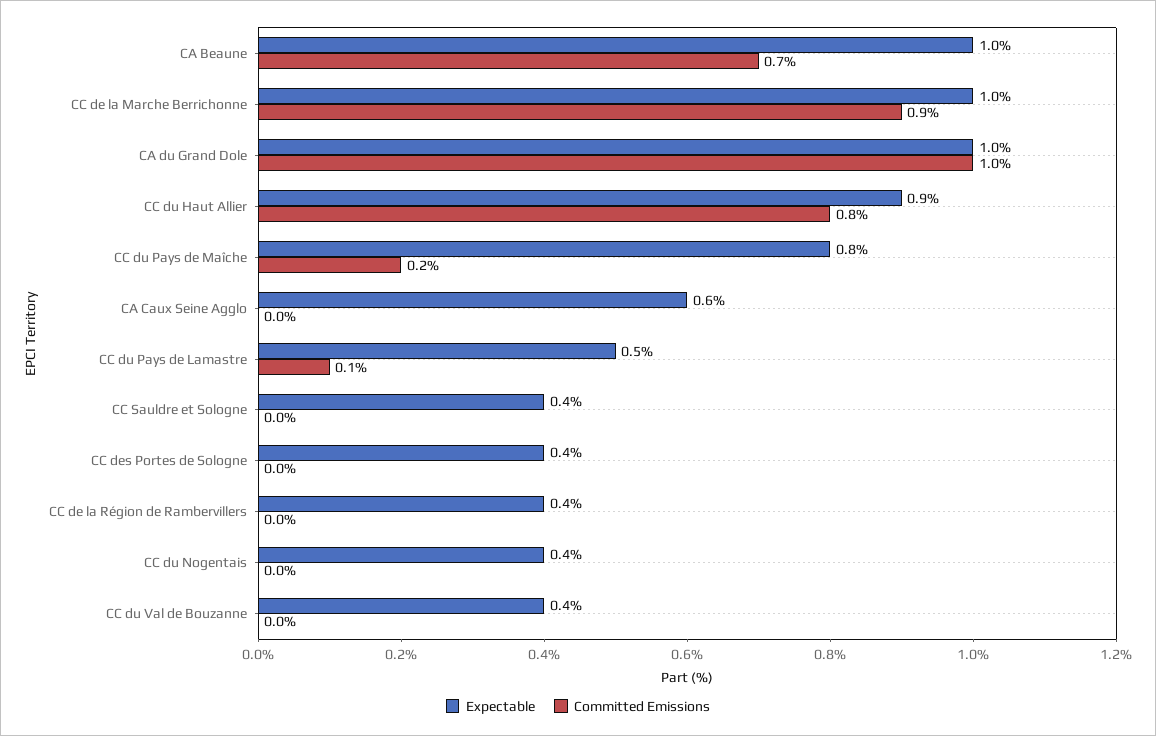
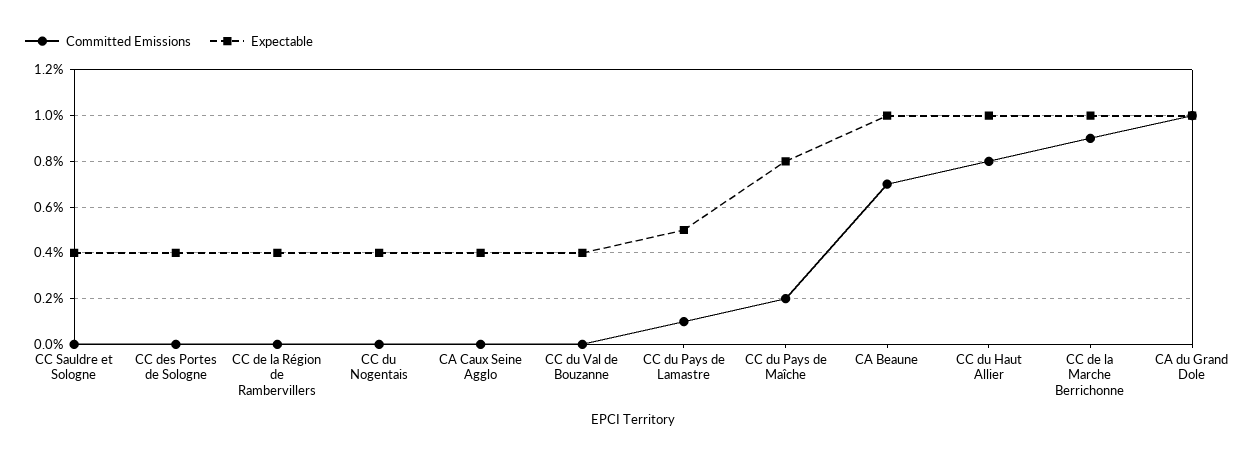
  {
    "Expectable": {
      "CA Beaune": 1,
      "CC de la Marche Berrichonne": 1,
      "CA du Grand Dole": 1,
-     "CC du Haut Allier": 0.9,
+     "CC du Haut Allier": 1,
      "CC du Pays de Maîche": 0.8,
-     "CA Caux Seine Agglo": 0.6,
+     "CA Caux Seine Agglo": 0.4,
      "CC du Pays de Lamastre": 0.5,
      "CC Sauldre et Sologne": 0.4,
      "CC des Portes de Sologne": 0.4,
      "CC de la Région de Rambervillers": 0.4,
      "CC du Nogentais": 0.4,
      "CC du Val de Bouzanne": 0.4
    },
    "Committed Emissions": {
      "CA Beaune": 0.7,
      "CC de la Marche Berrichonne": 0.9,
      "CA du Grand Dole": 1,
      "CC du Haut Allier": 0.8,
      "CC du Pays de Maîche": 0.2,
      "CA Caux Seine Agglo": 0,
      "CC du Pays de Lamastre": 0.1,
      "CC Sauldre et Sologne": 0,
      "CC des Portes de Sologne": 0,
      "CC de la Région de Rambervillers": 0,
      "CC du Nogentais": 0,
      "CC du Val de Bouzanne": 0
    }
  }

